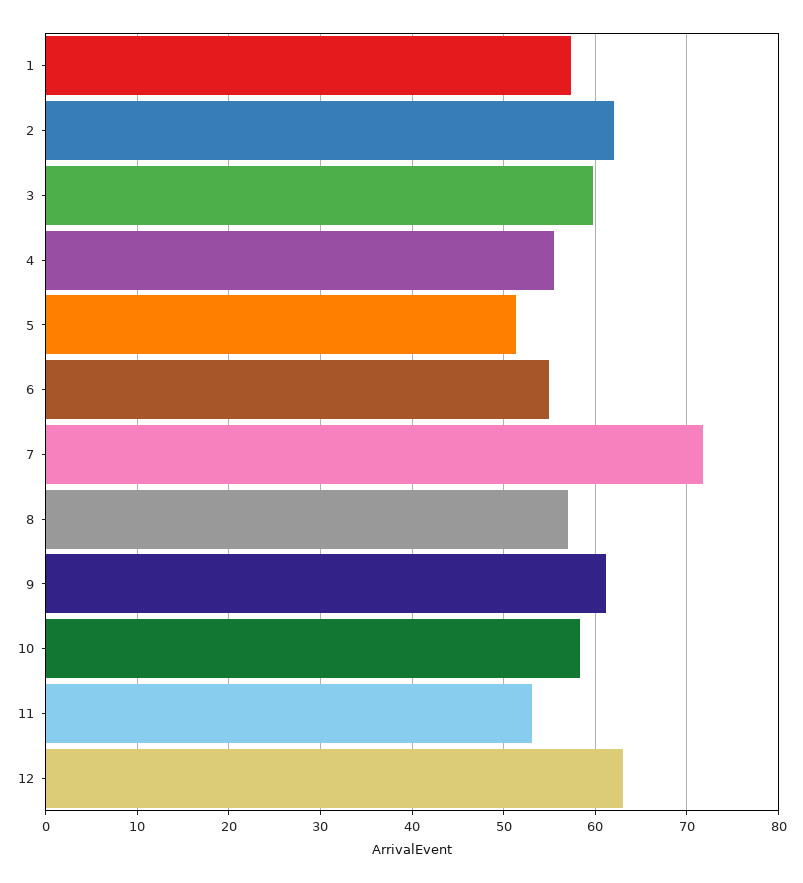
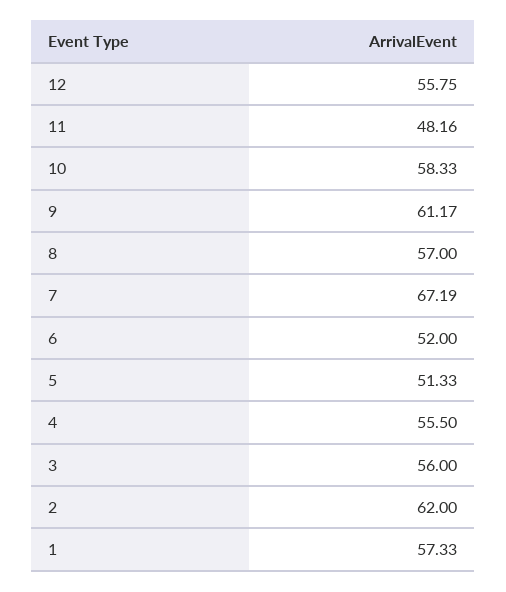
  {
    "1": 57.33,
    "2": 62,
-   "3": 60,
+   "3": 56,
    "4": 55.5,
    "5": 51.33,
-   "6": 55,
+   "6": 52,
-   "7": 72,
+   "7": 67.19,
    "8": 57,
    "9": 61.17,
    "10": 58.33,
-   "11": 53,
+   "11": 48.16,
-   "12": 63
+   "12": 55.75
  }

